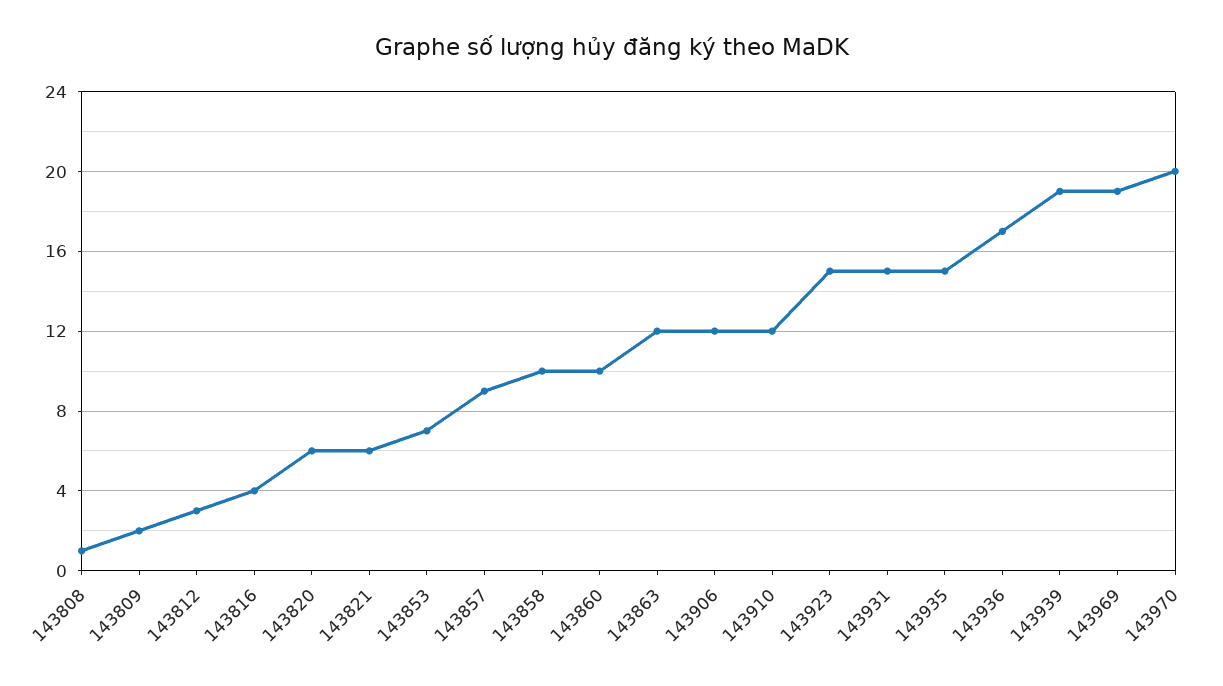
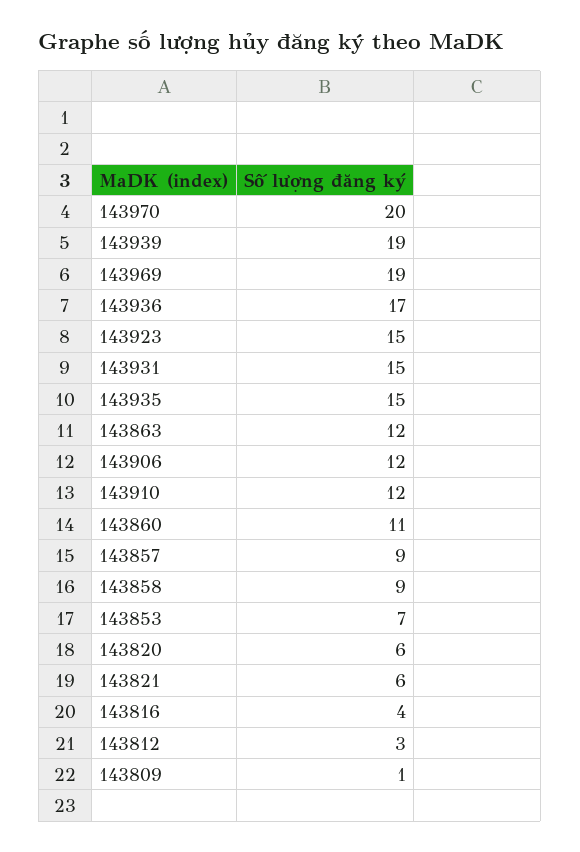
  {
-   "143808": 1,
-   "143809": 2,
+   "143809": 1,
    "143812": 3,
    "143816": 4,
    "143820": 6,
    "143821": 6,
    "143853": 7,
    "143857": 9,
-   "143858": 10,
+   "143858": 9,
-   "143860": 10,
+   "143860": 11,
    "143863": 12,
    "143906": 12,
    "143910": 12,
    "143923": 15,
    "143931": 15,
    "143935": 15,
    "143936": 17,
    "143939": 19,
    "143969": 19,
    "143970": 20
  }

